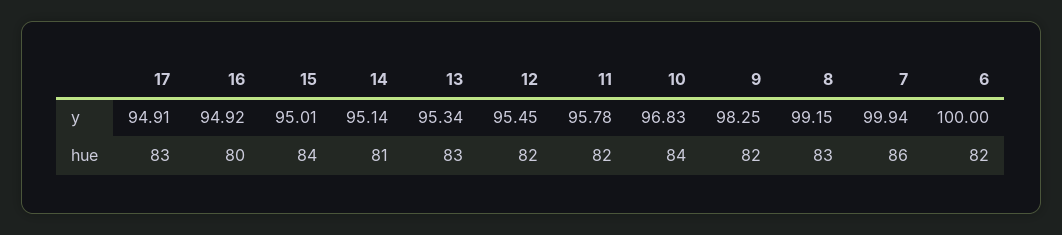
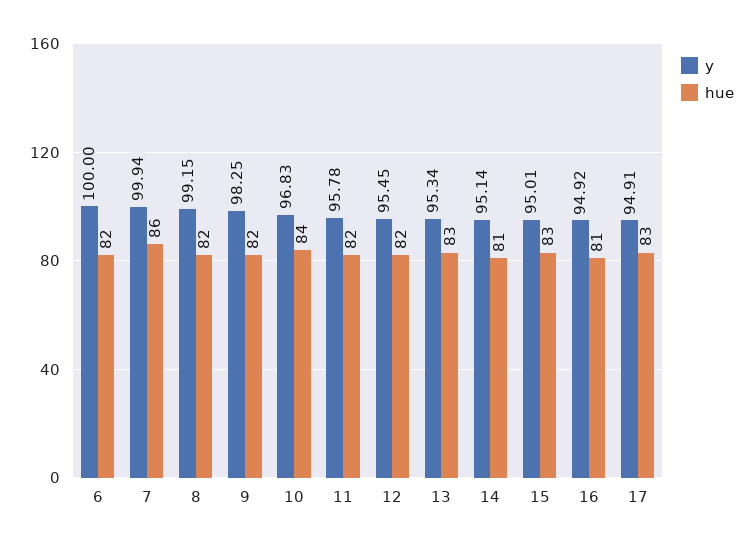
  {
    "y": {
      "17": 94.91,
      "16": 94.92,
      "15": 95.01,
      "14": 95.14,
      "13": 95.34,
      "12": 95.45,
      "11": 95.78,
      "10": 96.83,
      "9": 98.25,
      "8": 99.15,
      "7": 99.94,
      "6": 100
    },
    "hue": {
      "17": 83,
-     "16": 80,
+     "16": 81,
-     "15": 84,
+     "15": 83,
      "14": 81,
      "13": 83,
      "12": 82,
      "11": 82,
      "10": 84,
      "9": 82,
-     "8": 83,
+     "8": 82,
      "7": 86,
      "6": 82
    }
  }

